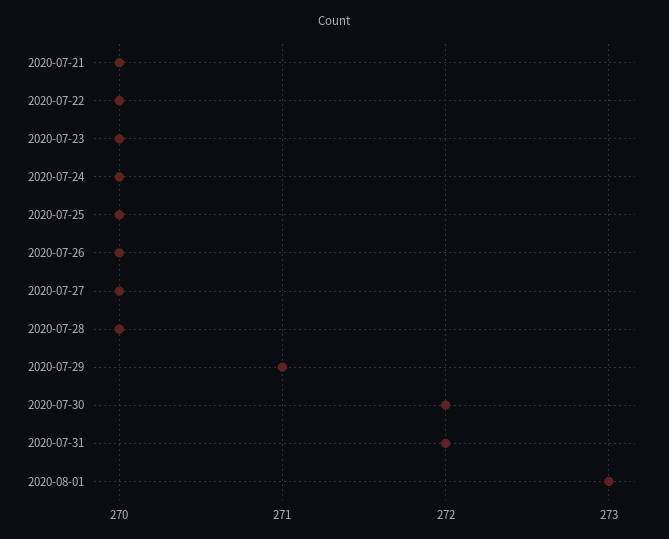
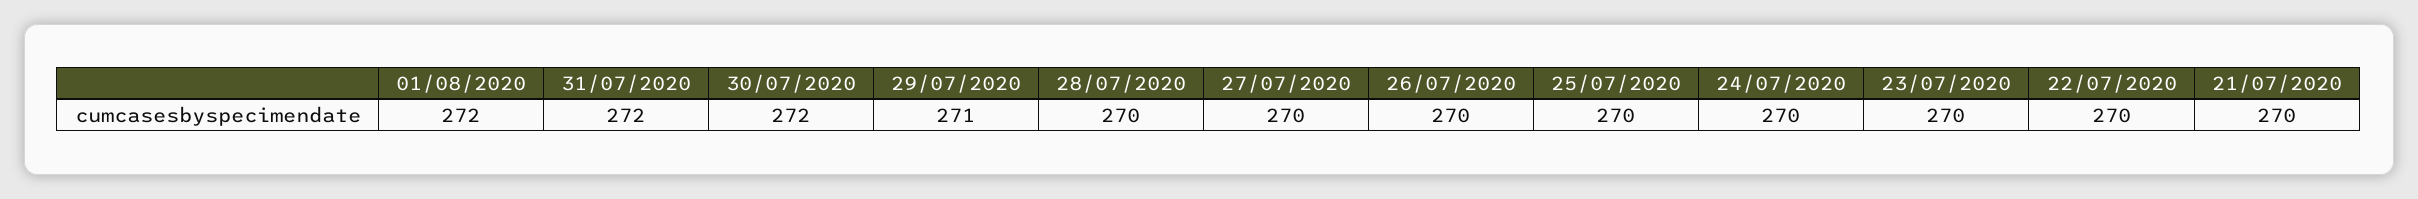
  {
    "2020-07-21": 270,
    "2020-07-22": 270,
    "2020-07-23": 270,
    "2020-07-24": 270,
    "2020-07-25": 270,
    "2020-07-26": 270,
    "2020-07-27": 270,
    "2020-07-28": 270,
    "2020-07-29": 271,
    "2020-07-30": 272,
    "2020-07-31": 272,
-   "2020-08-01": 273
+   "2020-08-01": 272
  }

